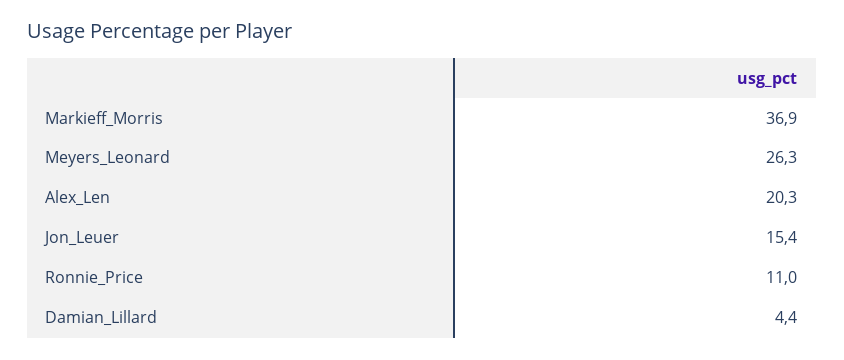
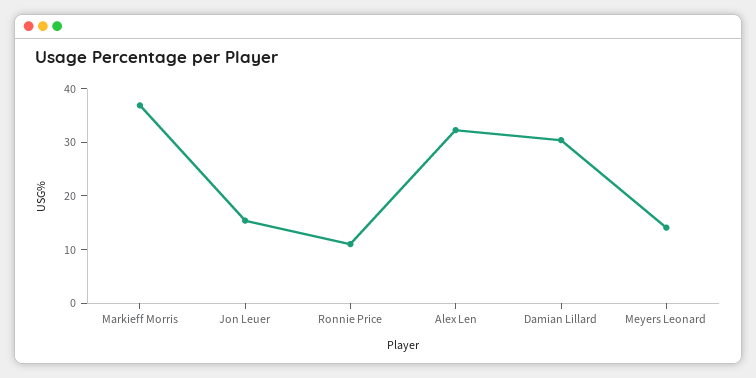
  {
    "Markieff_Morris": 36.9,
-   "Meyers_Leonard": 26.3,
+   "Meyers_Leonard": 14,
-   "Alex_Len": 20.3,
+   "Alex_Len": 32,
    "Jon_Leuer": 15.4,
    "Ronnie_Price": 11,
-   "Damian_Lillard": 4.4
+   "Damian_Lillard": 30
  }

